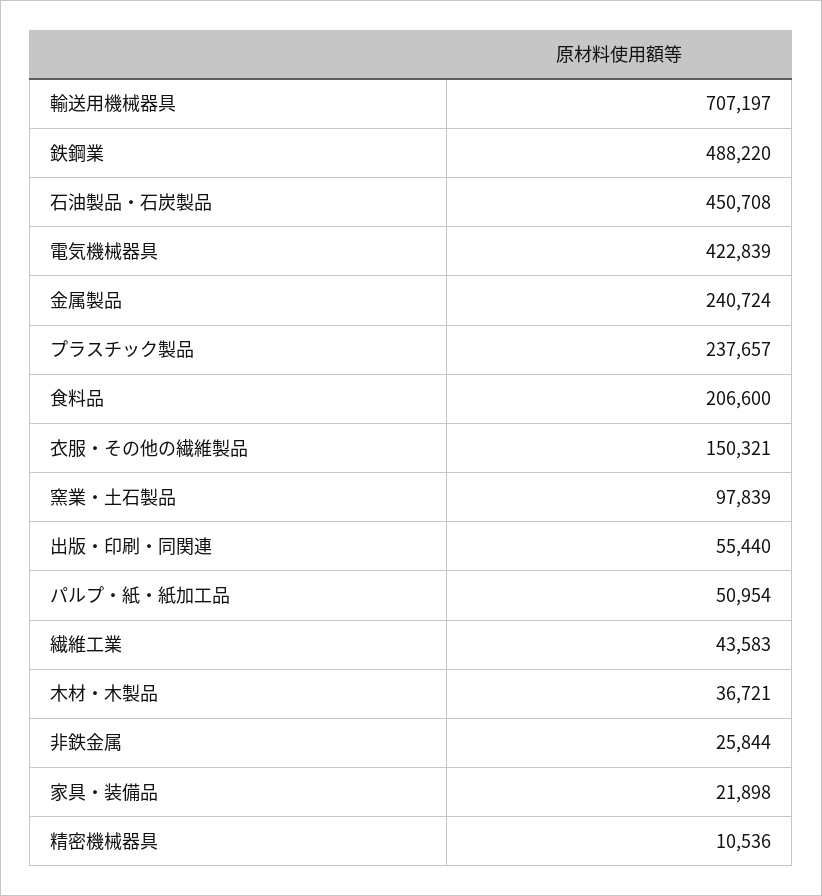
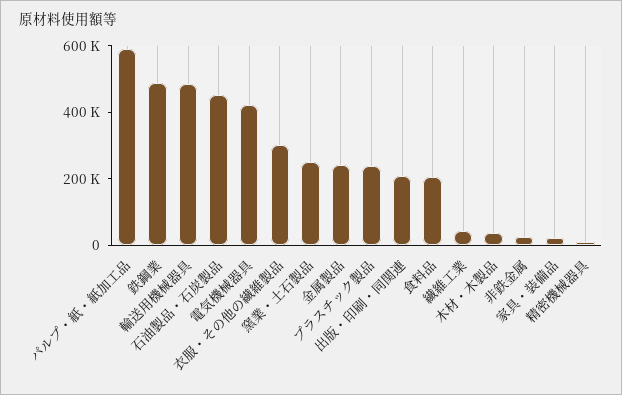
  {
-   "輸送用機械器具": 707197,
+   "輸送用機械器具": 500000,
    "鉄鋼業": 488220,
    "石油製品・石炭製品": 450708,
    "電気機械器具": 422839,
    "金属製品": 240724,
    "プラスチック製品": 237657,
    "食料品": 206600,
-   "衣服・その他の繊維製品": 150321,
+   "衣服・その他の繊維製品": 300000,
-   "窯業・土石製品": 97839,
+   "窯業・土石製品": 250000,
-   "出版・印刷・同関連": 55440,
+   "出版・印刷・同関連": 200000,
-   "パルプ・紙・紙加工品": 50954,
+   "パルプ・紙・紙加工品": 600000,
    "繊維工業": 43583,
    "木材・木製品": 36721,
    "非鉄金属": 25844,
    "家具・装備品": 21898,
    "精密機械器具": 10536
  }

